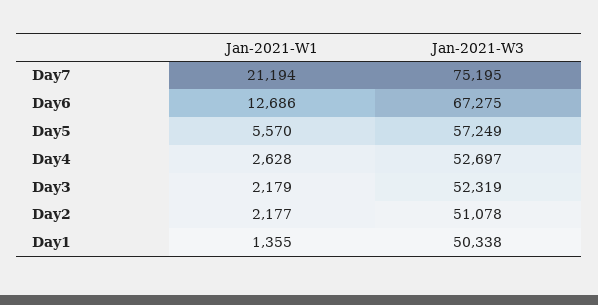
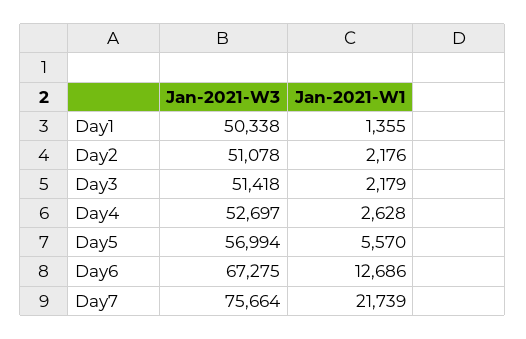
  {
    "Jan-2021-W1": {
-     "Day7": 21194,
+     "Day7": 21739,
      "Day6": 12686,
      "Day5": 5570,
      "Day4": 2628,
      "Day3": 2179,
-     "Day2": 2177,
+     "Day2": 2176,
      "Day1": 1355
    },
    "Jan-2021-W3": {
-     "Day7": 75195,
+     "Day7": 75664,
      "Day6": 67275,
-     "Day5": 57249,
+     "Day5": 56994,
      "Day4": 52697,
-     "Day3": 52319,
+     "Day3": 51418,
      "Day2": 51078,
      "Day1": 50338
    }
  }

